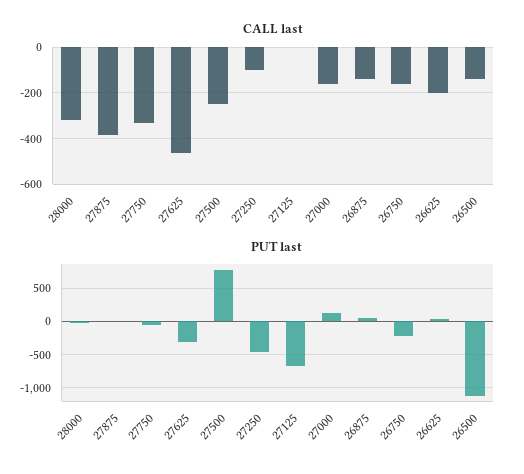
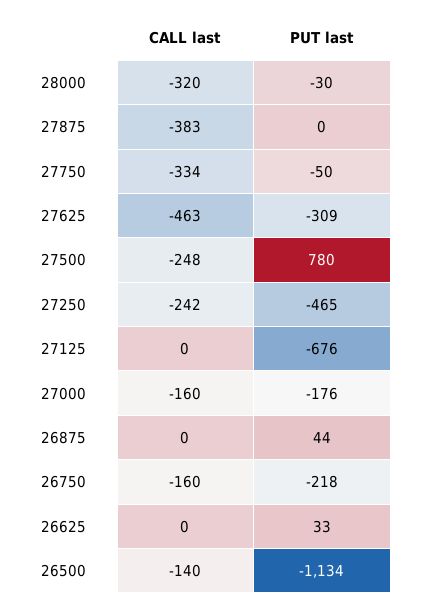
  {
    "CALL last": {
      "28000": -320,
      "27875": -383,
      "27750": -334,
      "27625": -463,
      "27500": -248,
-     "27250": -100,
+     "27250": -242,
      "27125": 0,
      "27000": -160,
-     "26875": -150,
+     "26875": 0,
      "26750": -160,
-     "26625": -200,
+     "26625": 0,
      "26500": -140
    },
    "PUT last": {
      "28000": -30,
      "27875": 0,
      "27750": -50,
      "27625": -309,
      "27500": 780,
      "27250": -465,
      "27125": -676,
-     "27000": 100,
+     "27000": -176,
      "26875": 44,
      "26750": -218,
      "26625": 33,
      "26500": -1134
    }
  }

